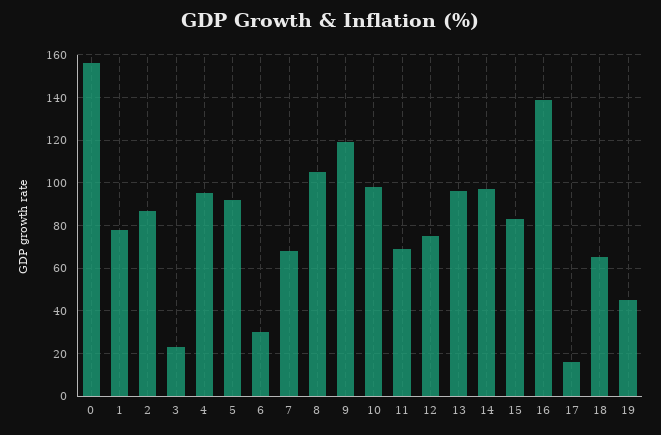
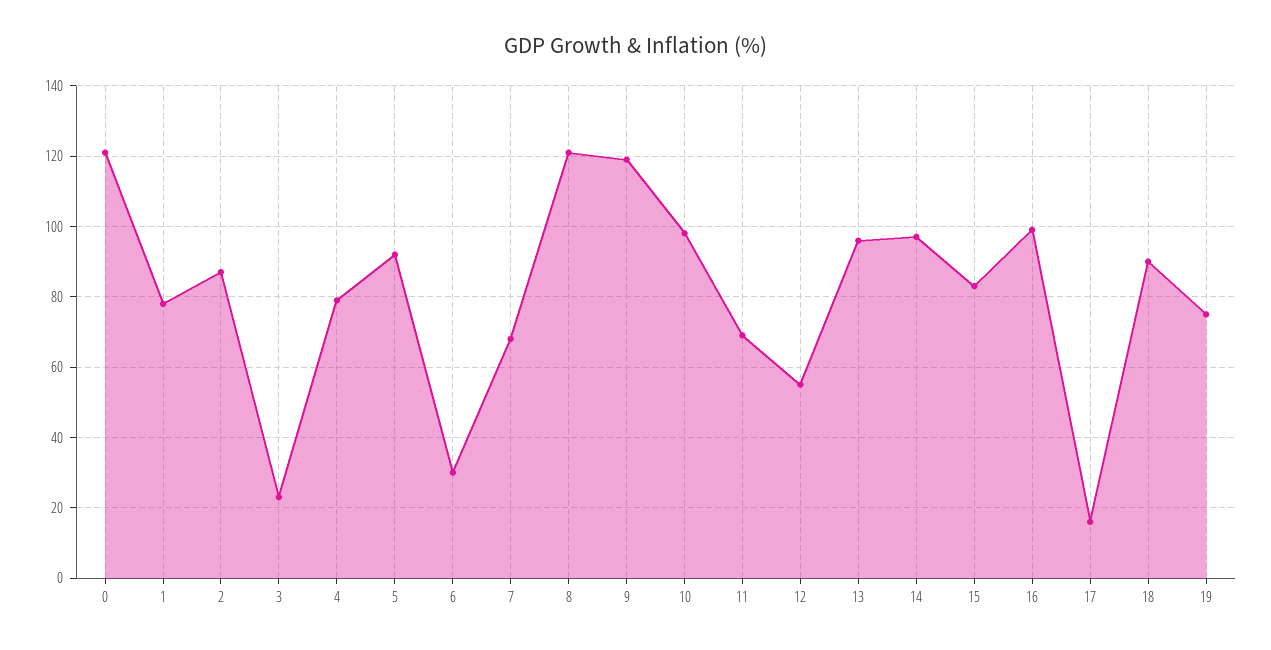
  {
-   "0": 155,
+   "0": 120,
    "1": 80,
    "2": 85,
    "3": 25,
-   "4": 95,
+   "4": 80,
    "5": 90,
    "6": 30,
    "7": 70,
-   "8": 105,
+   "8": 120,
    "9": 120,
    "10": 100,
    "11": 70,
-   "12": 75,
+   "12": 55,
    "13": 95,
    "14": 95,
    "15": 85,
-   "16": 140,
+   "16": 100,
    "17": 15,
-   "18": 65,
+   "18": 90,
-   "19": 45
+   "19": 75
  }

